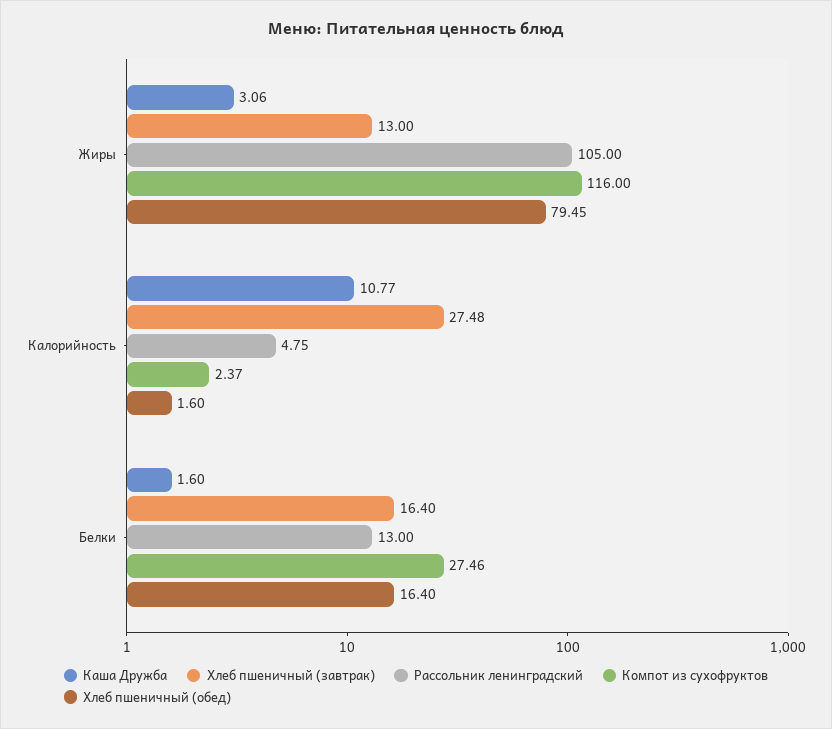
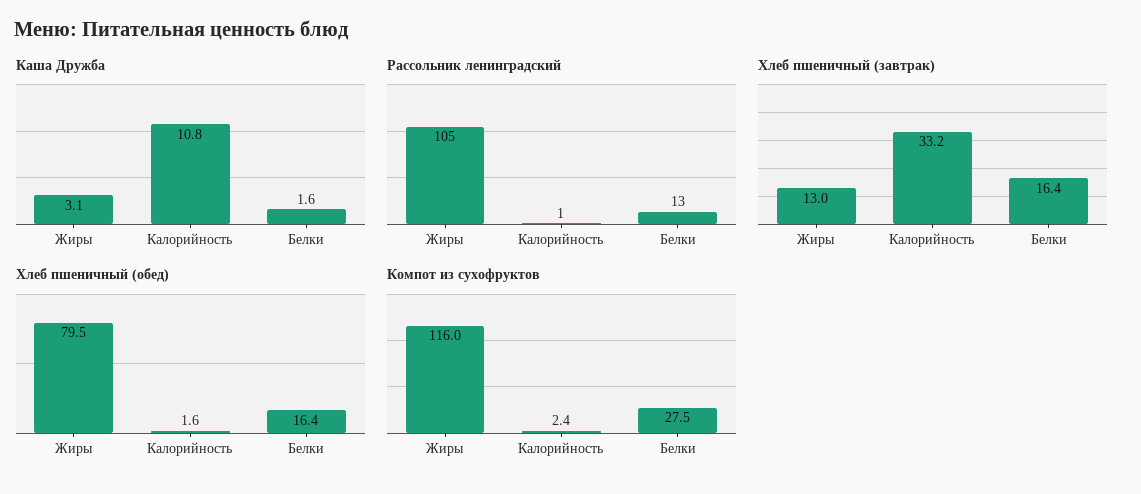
  {
    "Каша Дружба": {
      "Жиры": 3.06,
      "Калорийность": 10.77,
      "Белки": 1.6
    },
    "Хлеб пшеничный (завтрак)": {
      "Жиры": 13,
-     "Калорийность": 27.48,
+     "Калорийность": 33.2,
      "Белки": 16.4
    },
    "Рассольник ленинградский": {
      "Жиры": 105,
-     "Калорийность": 4.75,
+     "Калорийность": 1,
      "Белки": 13
    },
    "Компот из сухофруктов": {
      "Жиры": 116,
      "Калорийность": 2.37,
      "Белки": 27.46
    },
    "Хлеб пшеничный (обед)": {
      "Жиры": 79.45,
      "Калорийность": 1.6,
      "Белки": 16.4
    }
  }

